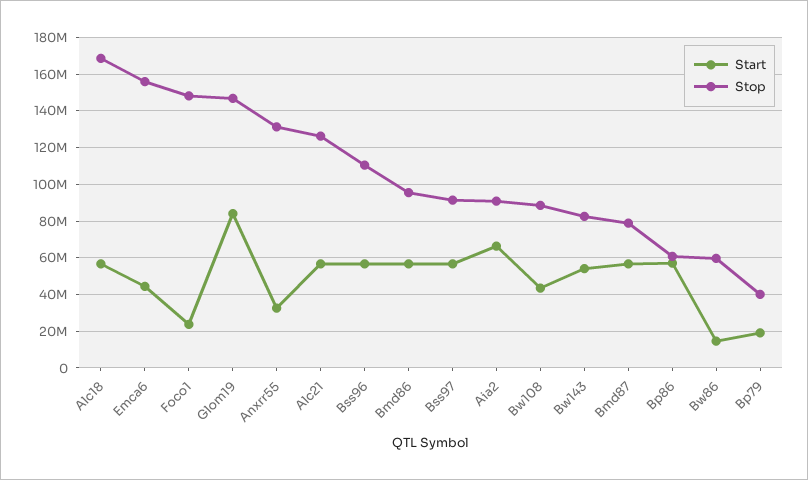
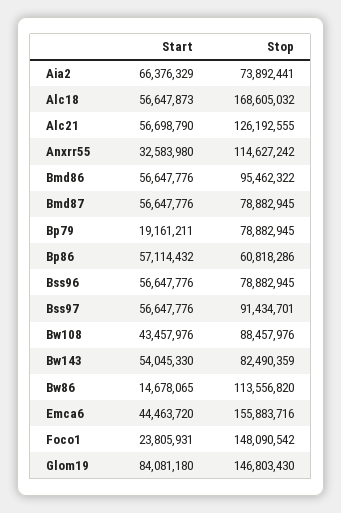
  {
    "Start": {
      "Alc18": 56647873,
      "Emca6": 44463720,
      "Foco1": 23805931,
      "Glom19": 84081180,
      "Anxrr55": 32583980,
      "Alc21": 56698790,
      "Bss96": 56647776,
      "Bmd86": 56647776,
      "Bss97": 56647776,
      "Aia2": 66376329,
      "Bw108": 43457976,
      "Bw143": 54045330,
      "Bmd87": 56647776,
      "Bp86": 57114432,
      "Bw86": 14678065,
      "Bp79": 19161211
    },
    "Stop": {
      "Alc18": 168605032,
      "Emca6": 155883716,
      "Foco1": 148090542,
      "Glom19": 146803430,
-     "Anxrr55": 130000000,
+     "Anxrr55": 114627242,
      "Alc21": 126192555,
-     "Bss96": 110000000,
+     "Bss96": 78882945,
      "Bmd86": 95462322,
      "Bss97": 91434701,
-     "Aia2": 90000000,
+     "Aia2": 73892441,
      "Bw108": 88457976,
      "Bw143": 82490359,
      "Bmd87": 78882945,
      "Bp86": 60818286,
-     "Bw86": 60000000,
+     "Bw86": 113556820,
-     "Bp79": 40000000
+     "Bp79": 78882945
    }
  }

